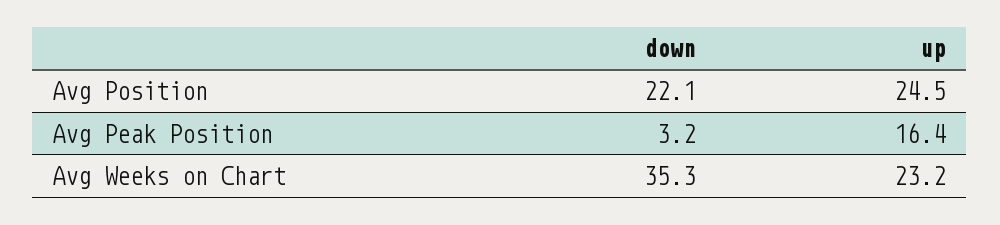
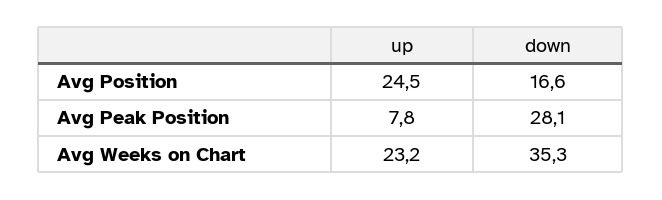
  {
    "down": {
-     "Avg Position": 22.1,
+     "Avg Position": 16.6,
-     "Avg Peak Position": 3.2,
+     "Avg Peak Position": 28.1,
      "Avg Weeks on Chart": 35.3
    },
    "up": {
      "Avg Position": 24.5,
-     "Avg Peak Position": 16.4,
+     "Avg Peak Position": 7.8,
      "Avg Weeks on Chart": 23.2
    }
  }

